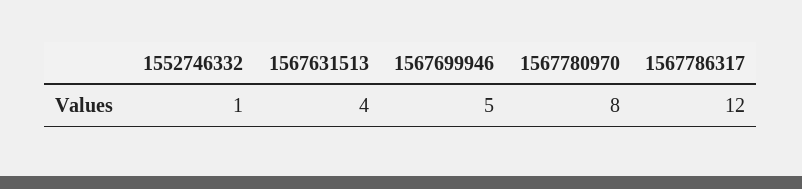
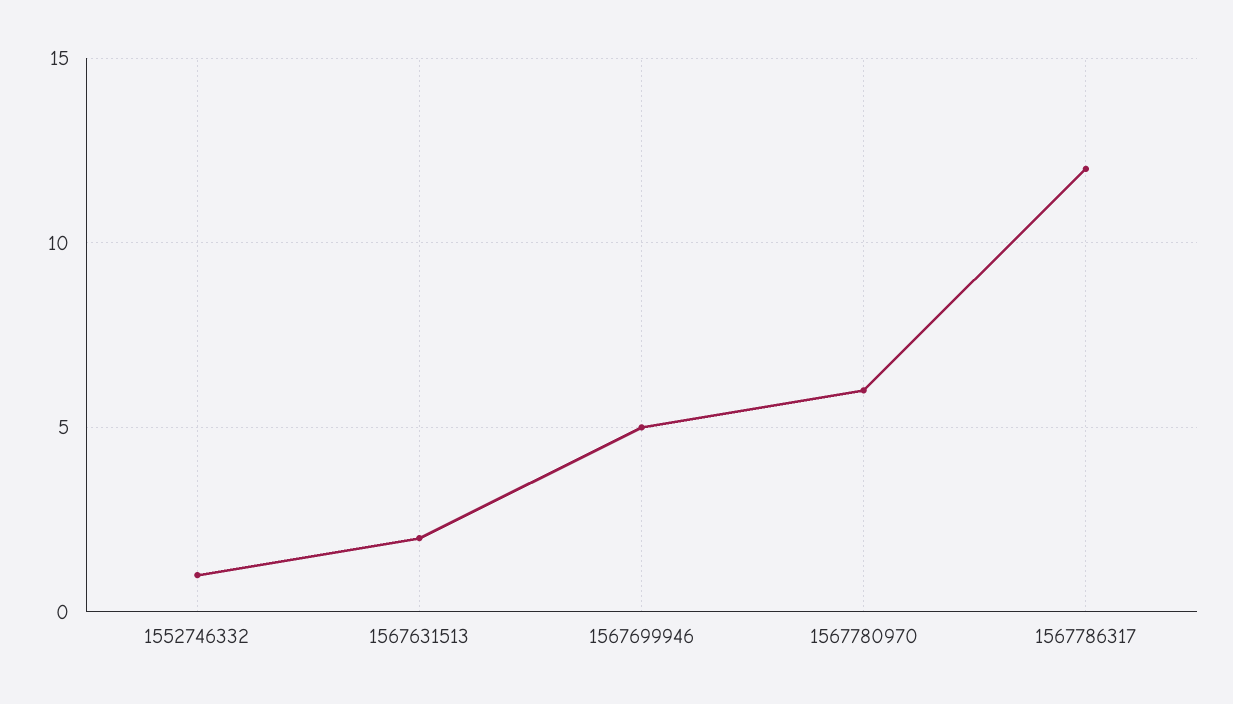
  {
    "1552746332": 1,
-   "1567631513": 4,
+   "1567631513": 2,
    "1567699946": 5,
-   "1567780970": 8,
+   "1567780970": 6,
    "1567786317": 12
  }

